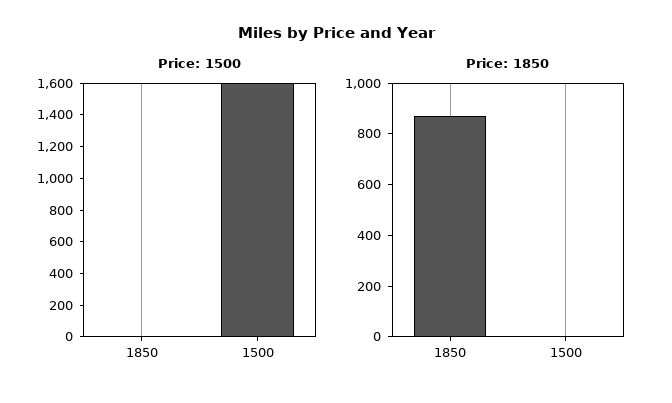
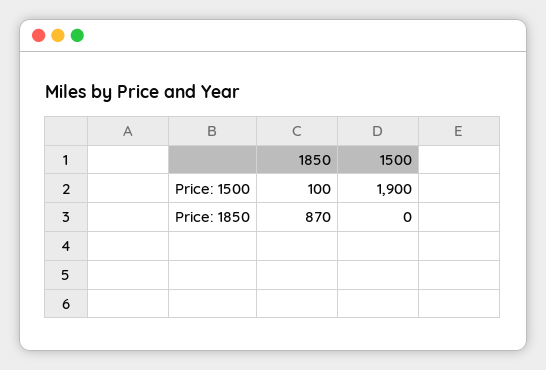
  {
    "Price: 1500": {
-     "1850": 0,
+     "1850": 100,
-     "1500": 1600
+     "1500": 1900
    },
    "Price: 1850": {
      "1850": 870,
      "1500": 0
    }
  }

